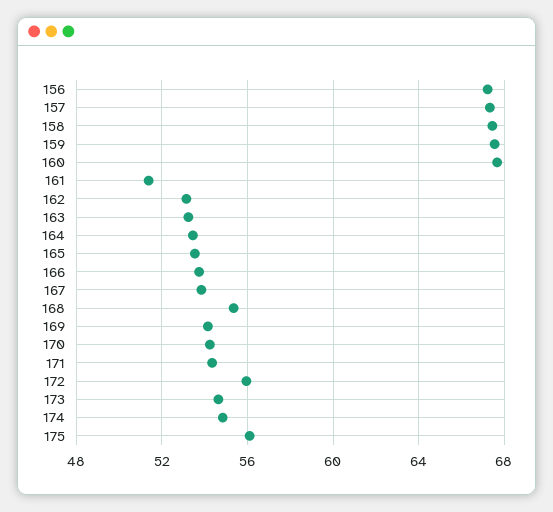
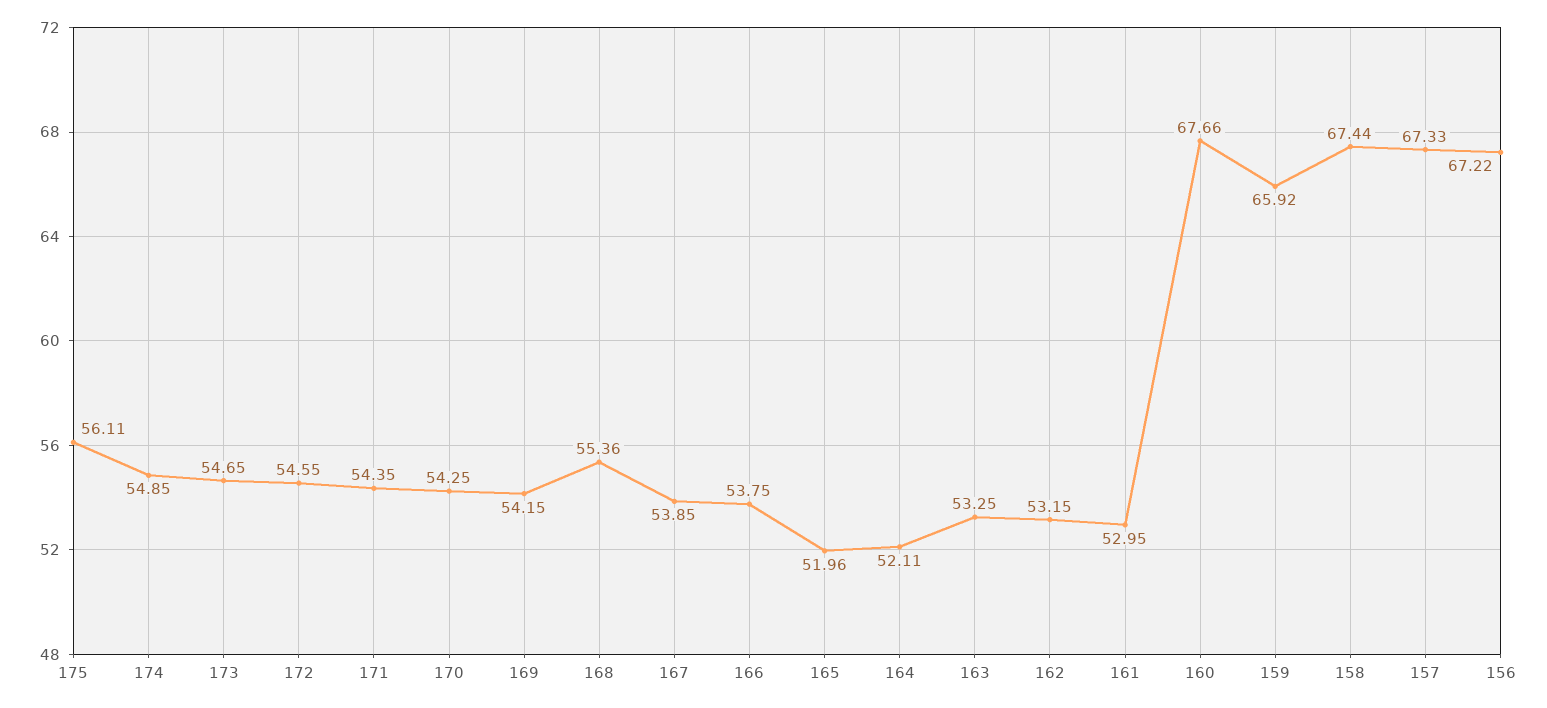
  {
    "156": 67.22,
    "157": 67.33,
    "158": 67.44,
-   "159": 67.5,
+   "159": 65.92,
    "160": 67.66,
-   "161": 51.5,
+   "161": 52.95,
    "162": 53.15,
    "163": 53.25,
-   "164": 53.5,
+   "164": 52.11,
-   "165": 53.5,
+   "165": 51.96,
    "166": 53.75,
    "167": 53.85,
    "168": 55.36,
    "169": 54.15,
    "170": 54.25,
    "171": 54.35,
-   "172": 56,
+   "172": 54.55,
    "173": 54.65,
    "174": 54.85,
    "175": 56.11
  }

